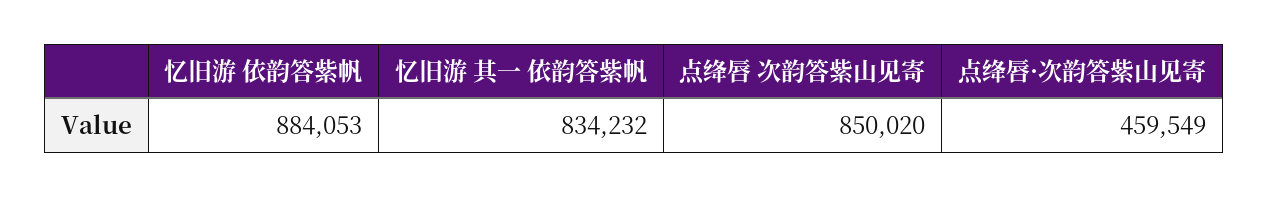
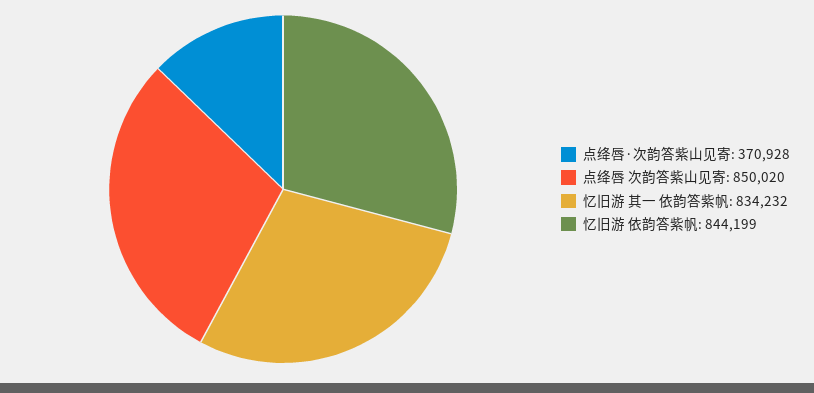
  {
-   "忆旧游 依韵答紫帆": 884053,
+   "忆旧游 依韵答紫帆": 844199,
    "忆旧游 其一 依韵答紫帆": 834232,
    "点绛唇 次韵答紫山见寄": 850020,
-   "点绛唇·次韵答紫山见寄": 459549
+   "点绛唇·次韵答紫山见寄": 370928
  }

